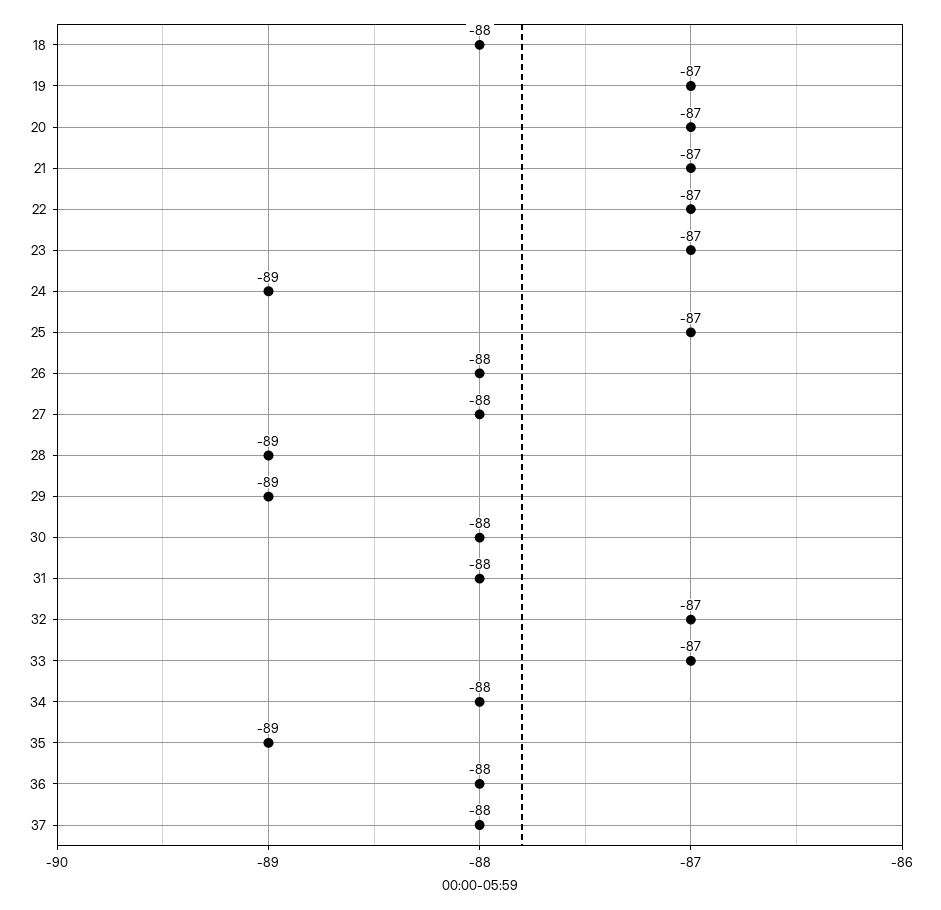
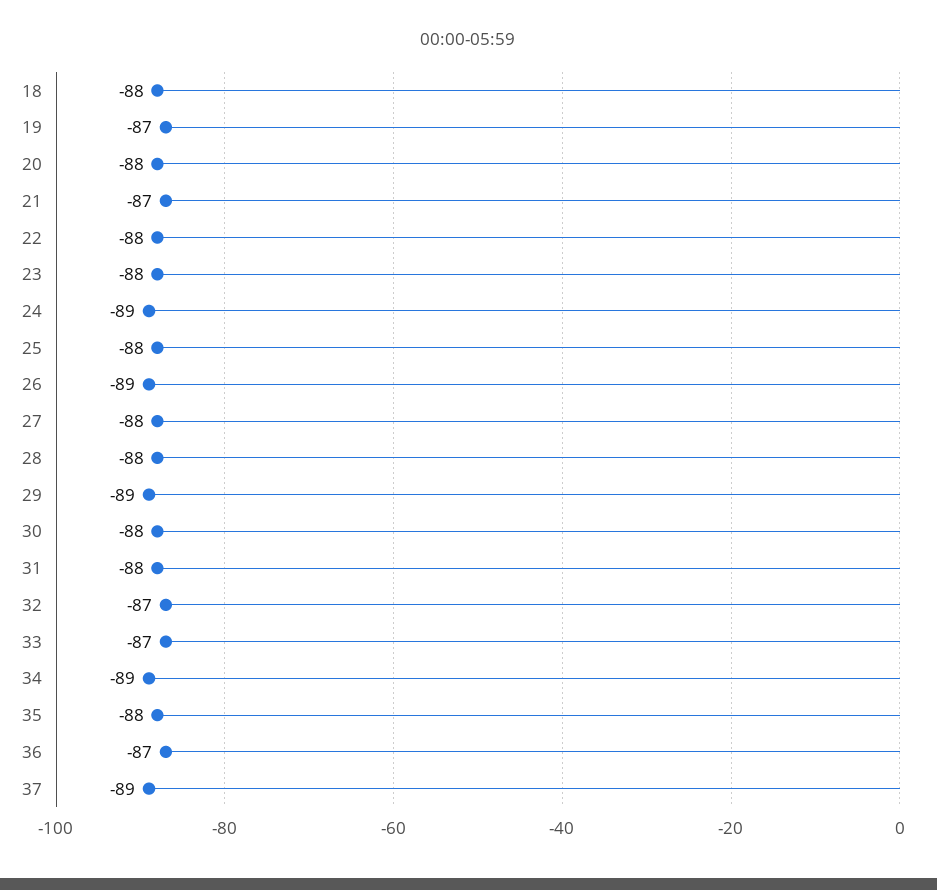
  {
    "18": -88,
    "19": -87,
-   "20": -87,
+   "20": -88,
    "21": -87,
-   "22": -87,
+   "22": -88,
-   "23": -87,
+   "23": -88,
    "24": -89,
-   "25": -87,
+   "25": -88,
-   "26": -88,
+   "26": -89,
    "27": -88,
-   "28": -89,
+   "28": -88,
    "29": -89,
    "30": -88,
    "31": -88,
    "32": -87,
    "33": -87,
-   "34": -88,
+   "34": -89,
-   "35": -89,
+   "35": -88,
-   "36": -88,
+   "36": -87,
-   "37": -88
+   "37": -89
  }

